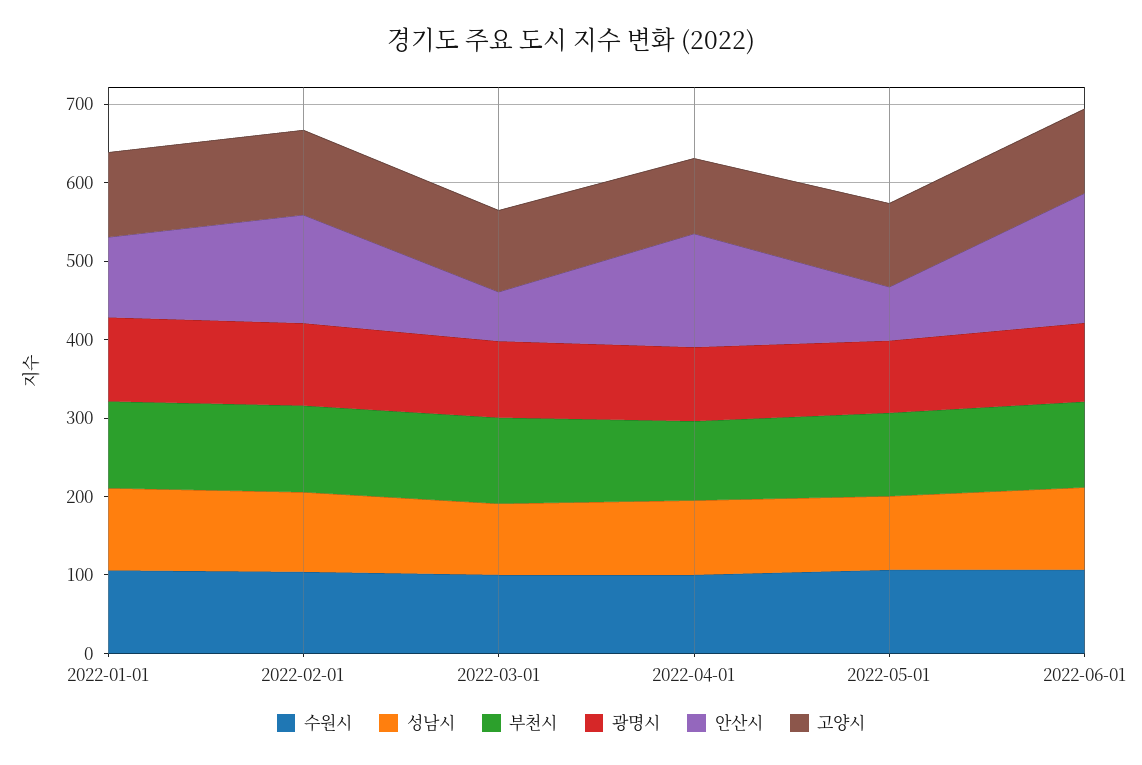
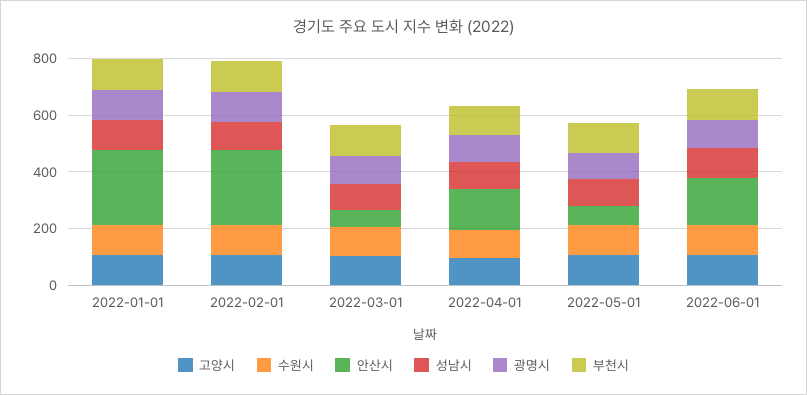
  {
    "수원시": {
      "2022-01-01": 100,
      "2022-02-01": 100,
      "2022-03-01": 100,
      "2022-04-01": 100,
      "2022-05-01": 100,
      "2022-06-01": 100
    },
    "성남시": {
      "2022-01-01": 100,
      "2022-02-01": 100,
      "2022-03-01": 100,
      "2022-04-01": 100,
      "2022-05-01": 100,
      "2022-06-01": 100
    },
    "부천시": {
      "2022-01-01": 120,
      "2022-02-01": 120,
      "2022-03-01": 100,
      "2022-04-01": 100,
      "2022-05-01": 100,
      "2022-06-01": 100
    },
    "광명시": {
      "2022-01-01": 100,
      "2022-02-01": 100,
      "2022-03-01": 100,
      "2022-04-01": 100,
      "2022-05-01": 100,
      "2022-06-01": 100
    },
    "안산시": {
-     "2022-01-01": 100,
+     "2022-01-01": 250,
-     "2022-02-01": 140,
+     "2022-02-01": 250,
      "2022-03-01": 60,
      "2022-04-01": 140,
      "2022-05-01": 60,
      "2022-06-01": 160
    },
    "고양시": {
      "2022-01-01": 100,
      "2022-02-01": 100,
      "2022-03-01": 100,
      "2022-04-01": 100,
      "2022-05-01": 100,
      "2022-06-01": 100
    }
  }

